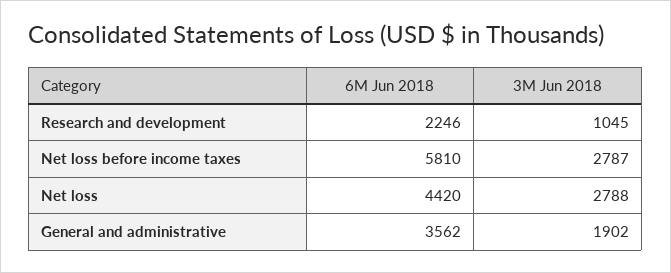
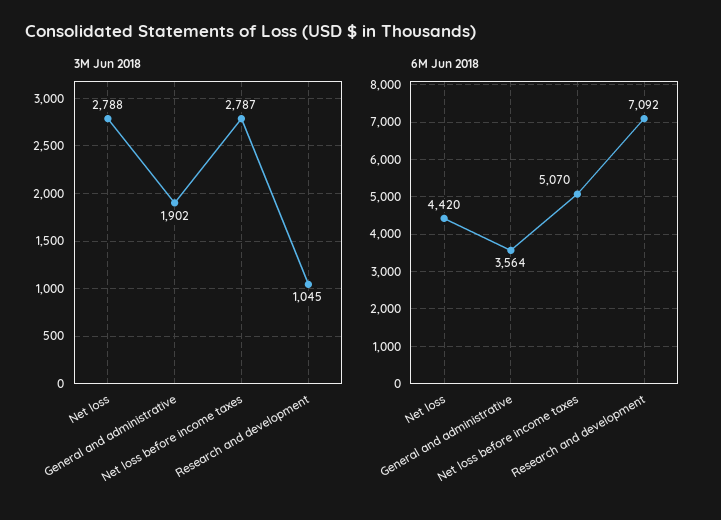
  {
    "6M Jun 2018": {
-     "Research and development": 2246,
+     "Research and development": 7092,
-     "Net loss before income taxes": 5810,
+     "Net loss before income taxes": 5070,
      "Net loss": 4420,
-     "General and administrative": 3562
+     "General and administrative": 3564
    },
    "3M Jun 2018": {
      "Research and development": 1045,
      "Net loss before income taxes": 2787,
      "Net loss": 2788,
      "General and administrative": 1902
    }
  }

